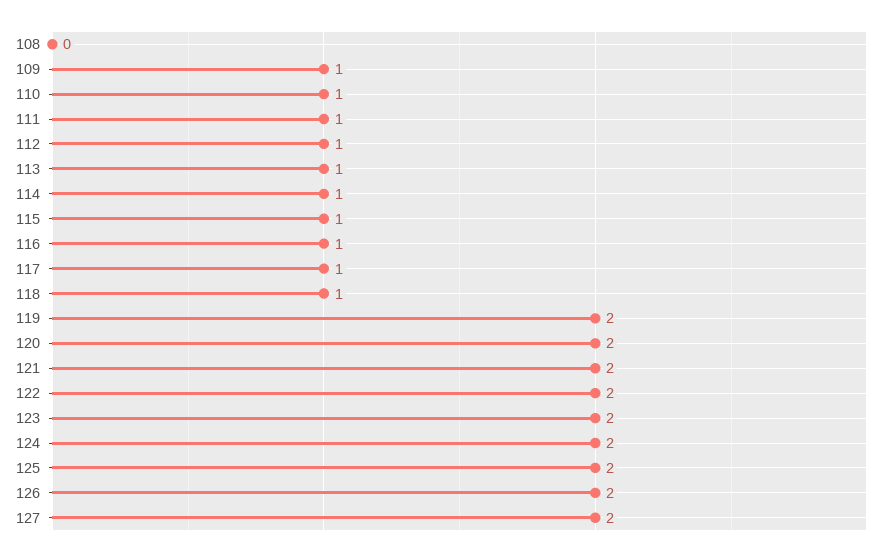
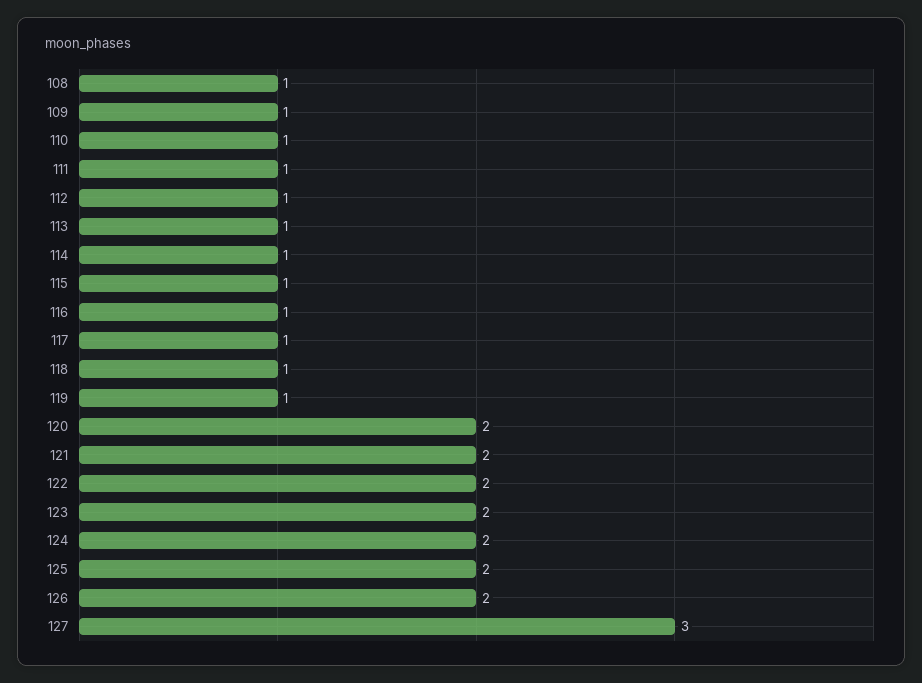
  {
-   "108": 0,
+   "108": 1,
    "109": 1,
    "110": 1,
    "111": 1,
    "112": 1,
    "113": 1,
    "114": 1,
    "115": 1,
    "116": 1,
    "117": 1,
    "118": 1,
-   "119": 2,
+   "119": 1,
    "120": 2,
    "121": 2,
    "122": 2,
    "123": 2,
    "124": 2,
    "125": 2,
    "126": 2,
-   "127": 2
+   "127": 3
  }

